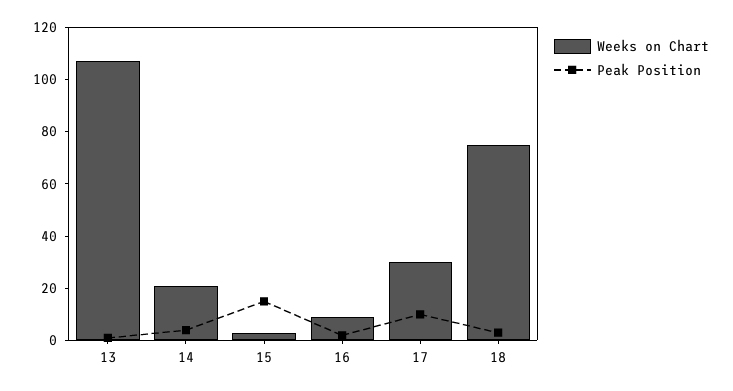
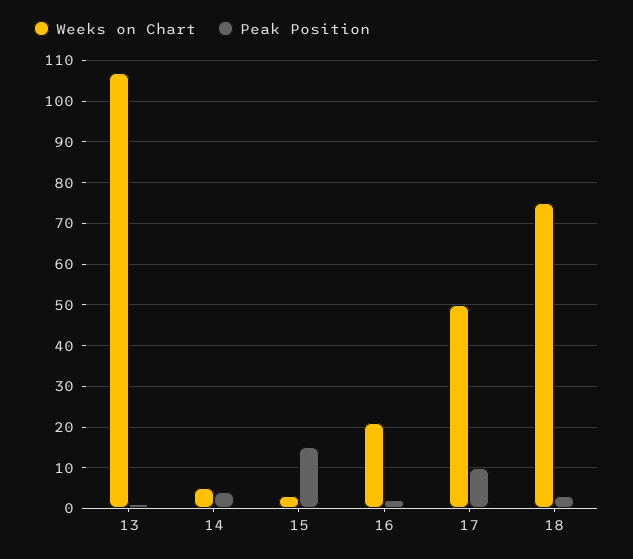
  {
    "Weeks on Chart": {
      "13": 105,
-     "14": 20,
+     "14": 5,
      "15": 5,
-     "16": 10,
+     "16": 20,
-     "17": 30,
+     "17": 50,
      "18": 75
    },
    "Peak Position": {
      "13": 0,
      "14": 5,
      "15": 15,
      "16": 0,
      "17": 10,
      "18": 5
    }
  }

